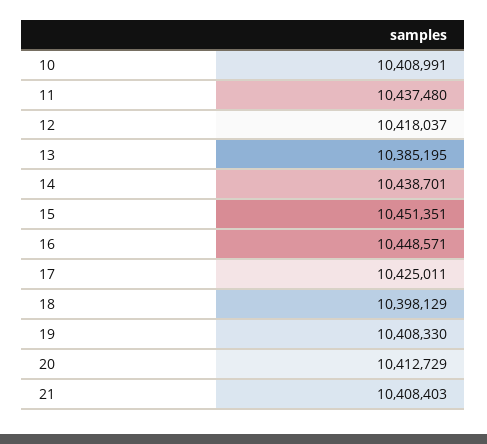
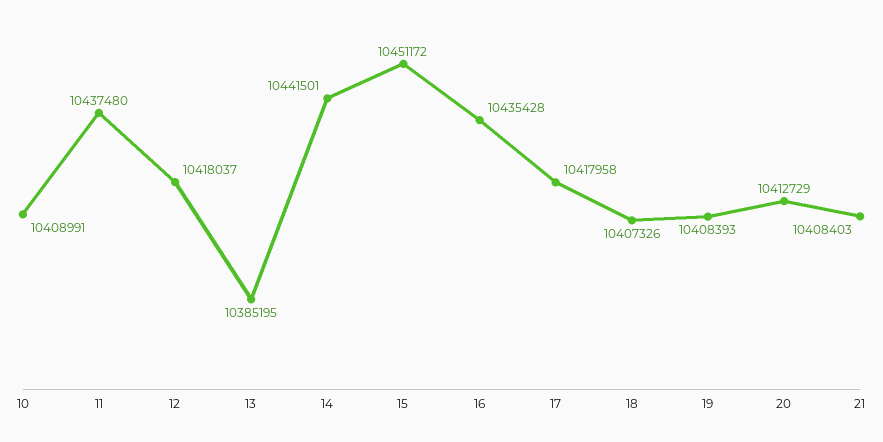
  {
    "10": 10408991,
    "11": 10437480,
    "12": 10418037,
    "13": 10385195,
-   "14": 10438701,
+   "14": 10441501,
-   "15": 10451351,
+   "15": 10451172,
-   "16": 10448571,
+   "16": 10435428,
-   "17": 10425011,
+   "17": 10417958,
-   "18": 10398129,
+   "18": 10407326,
-   "19": 10408330,
+   "19": 10408393,
    "20": 10412729,
    "21": 10408403
  }

